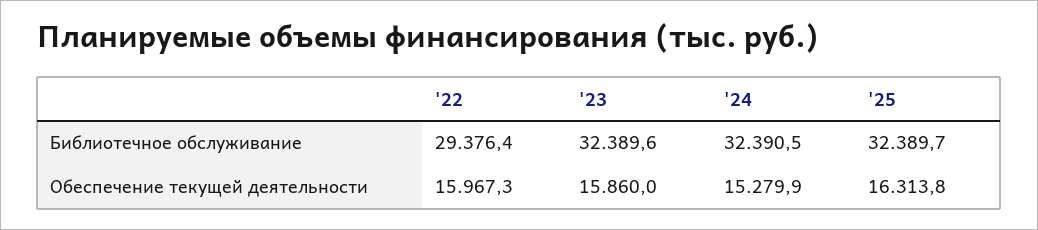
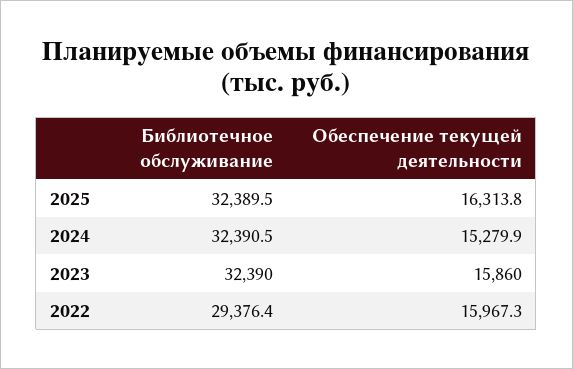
  {
    "'22": {
      "Библиотечное обслуживание": 29376.4,
      "Обеспечение текущей деятельности": 15967.3
    },
    "'23": {
-     "Библиотечное обслуживание": 32389.6,
+     "Библиотечное обслуживание": 32390,
      "Обеспечение текущей деятельности": 15860
    },
    "'24": {
      "Библиотечное обслуживание": 32390.5,
      "Обеспечение текущей деятельности": 15279.9
    },
    "'25": {
-     "Библиотечное обслуживание": 32389.7,
+     "Библиотечное обслуживание": 32389.5,
      "Обеспечение текущей деятельности": 16313.8
    }
  }

